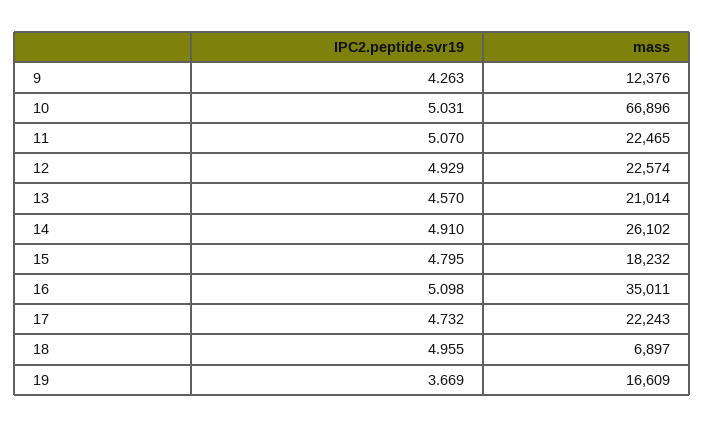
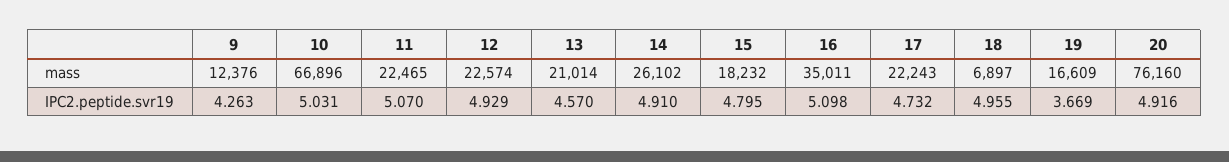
  {
    "IPC2.peptide.svr19": {
      "9": 4.263,
      "10": 5.031,
      "11": 5.07,
      "12": 4.929,
      "13": 4.57,
      "14": 4.91,
      "15": 4.795,
      "16": 5.098,
      "17": 4.732,
      "18": 4.955,
-     "19": 3.669
+     "19": 3.669,
+     "20": 4.916
    },
    "mass": {
      "9": 12376,
      "10": 66896,
      "11": 22465,
      "12": 22574,
      "13": 21014,
      "14": 26102,
      "15": 18232,
      "16": 35011,
      "17": 22243,
      "18": 6897,
-     "19": 16609
+     "19": 16609,
+     "20": 76160
    }
  }

